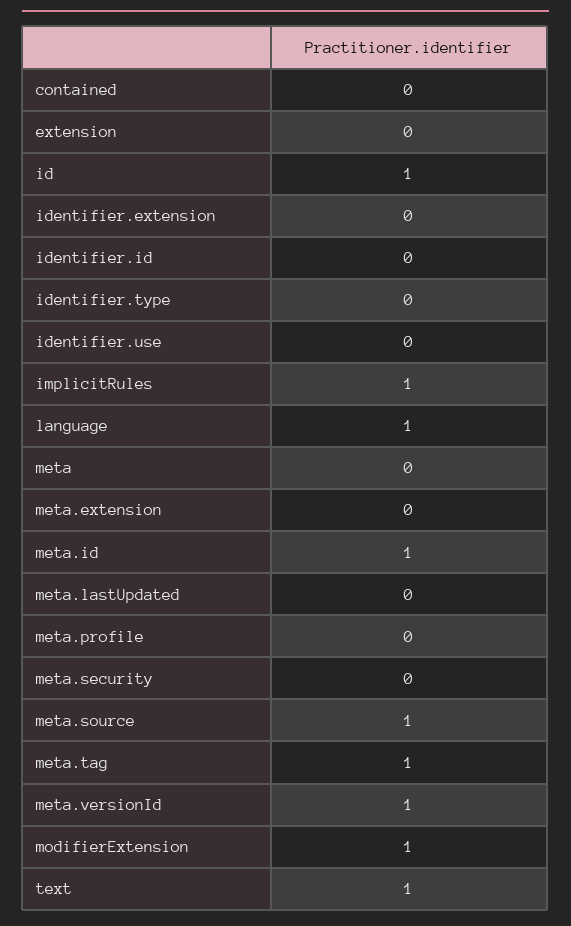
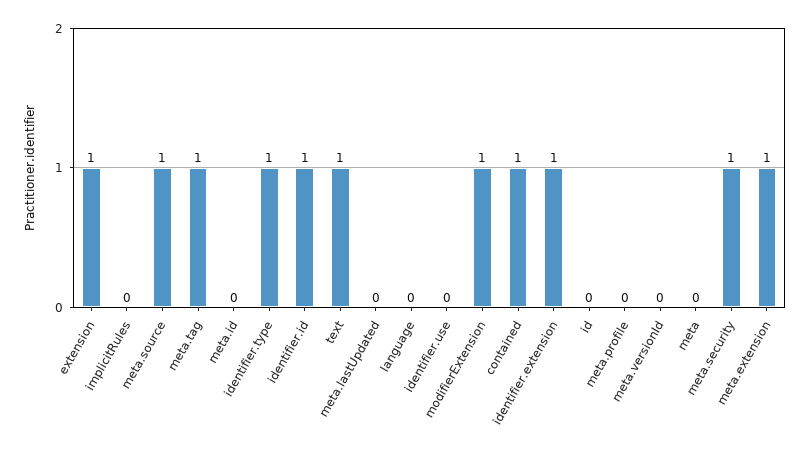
  {
-   "contained": 0,
+   "contained": 1,
-   "extension": 0,
+   "extension": 1,
-   "id": 1,
+   "id": 0,
-   "identifier.extension": 0,
+   "identifier.extension": 1,
-   "identifier.id": 0,
+   "identifier.id": 1,
-   "identifier.type": 0,
+   "identifier.type": 1,
    "identifier.use": 0,
-   "implicitRules": 1,
+   "implicitRules": 0,
-   "language": 1,
+   "language": 0,
    "meta": 0,
-   "meta.extension": 0,
+   "meta.extension": 1,
-   "meta.id": 1,
+   "meta.id": 0,
    "meta.lastUpdated": 0,
    "meta.profile": 0,
-   "meta.security": 0,
+   "meta.security": 1,
    "meta.source": 1,
    "meta.tag": 1,
-   "meta.versionId": 1,
+   "meta.versionId": 0,
    "modifierExtension": 1,
    "text": 1
  }

